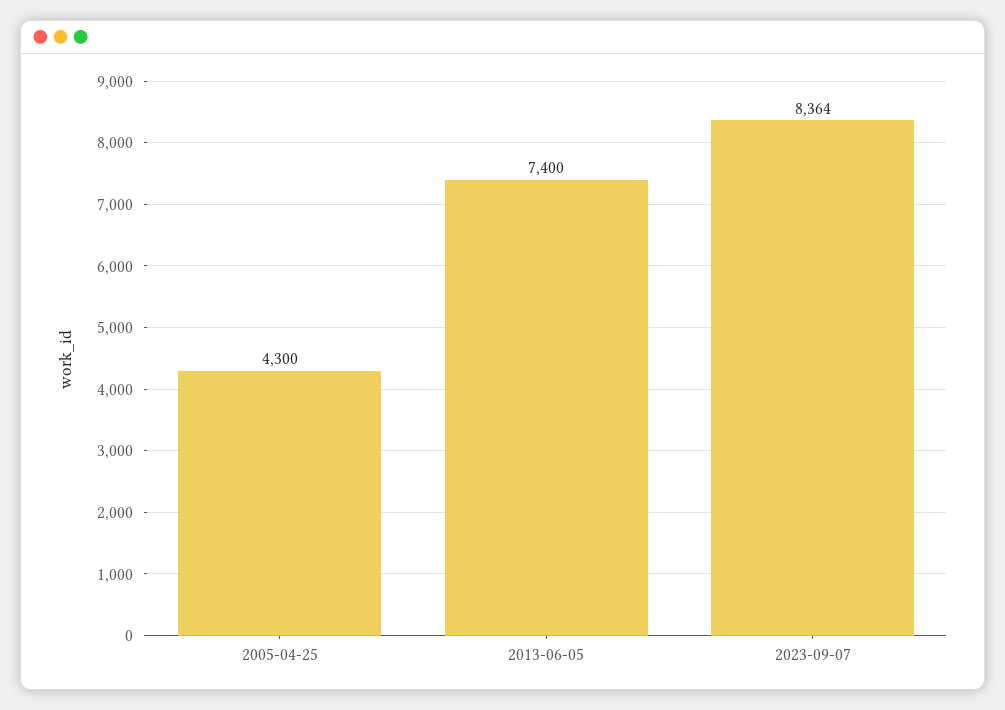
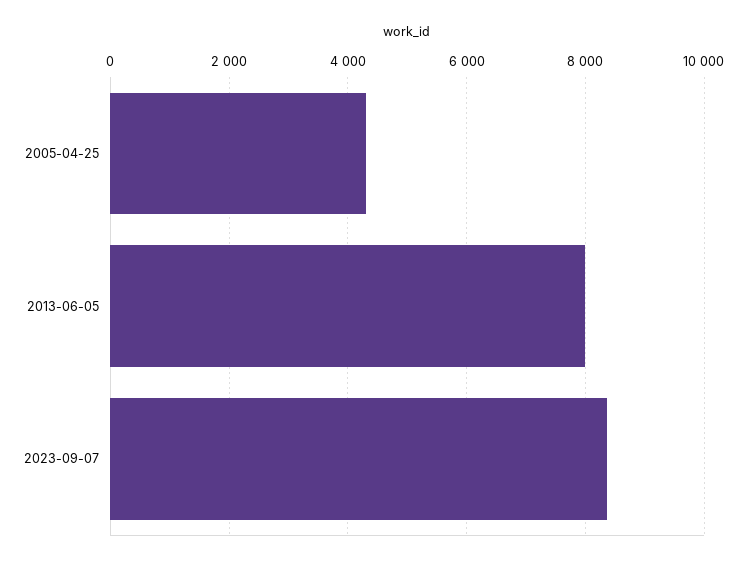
  {
    "2005-04-25": 4300,
-   "2013-06-05": 7400,
+   "2013-06-05": 8000,
    "2023-09-07": 8364
  }

